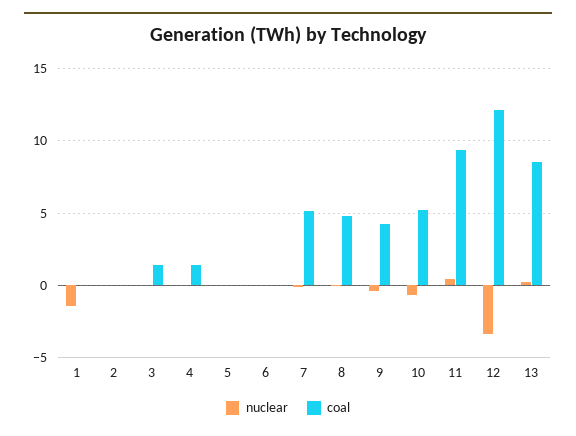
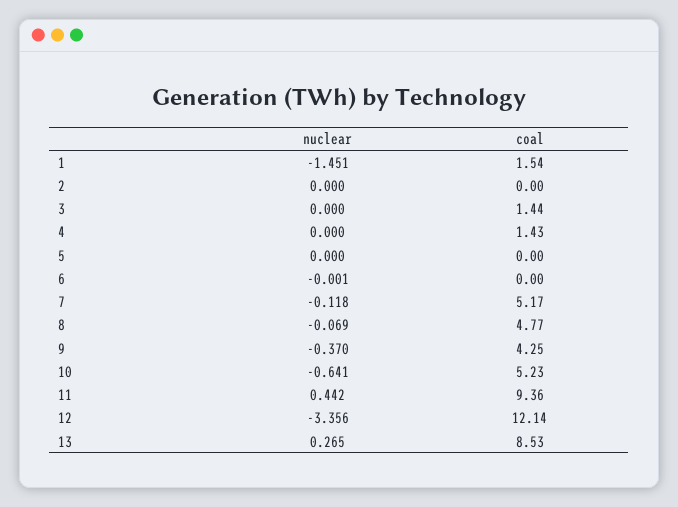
  {
    "nuclear": {
      "1": -1.451,
      "2": 0,
      "3": 0,
      "4": 0,
      "5": 0,
      "6": -0.001,
      "7": -0.118,
      "8": -0.069,
      "9": -0.37,
      "10": -0.641,
      "11": 0.442,
      "12": -3.356,
      "13": 0.265
    },
    "coal": {
-     "1": 0,
+     "1": 1.54,
      "2": 0,
      "3": 1.44,
      "4": 1.43,
      "5": 0,
      "6": 0,
      "7": 5.17,
      "8": 4.77,
      "9": 4.25,
      "10": 5.23,
      "11": 9.36,
      "12": 12.14,
      "13": 8.53
    }
  }

